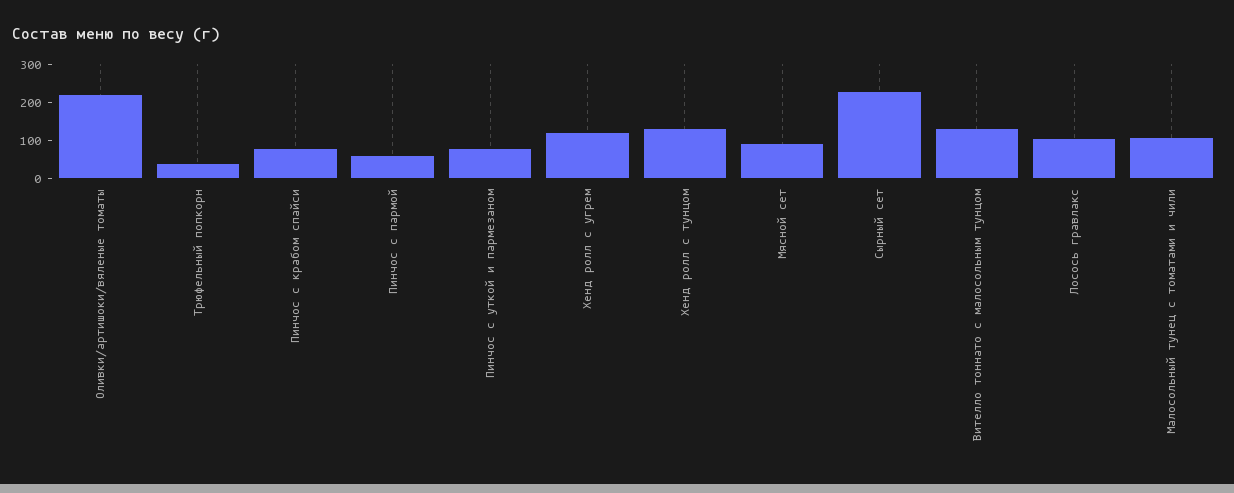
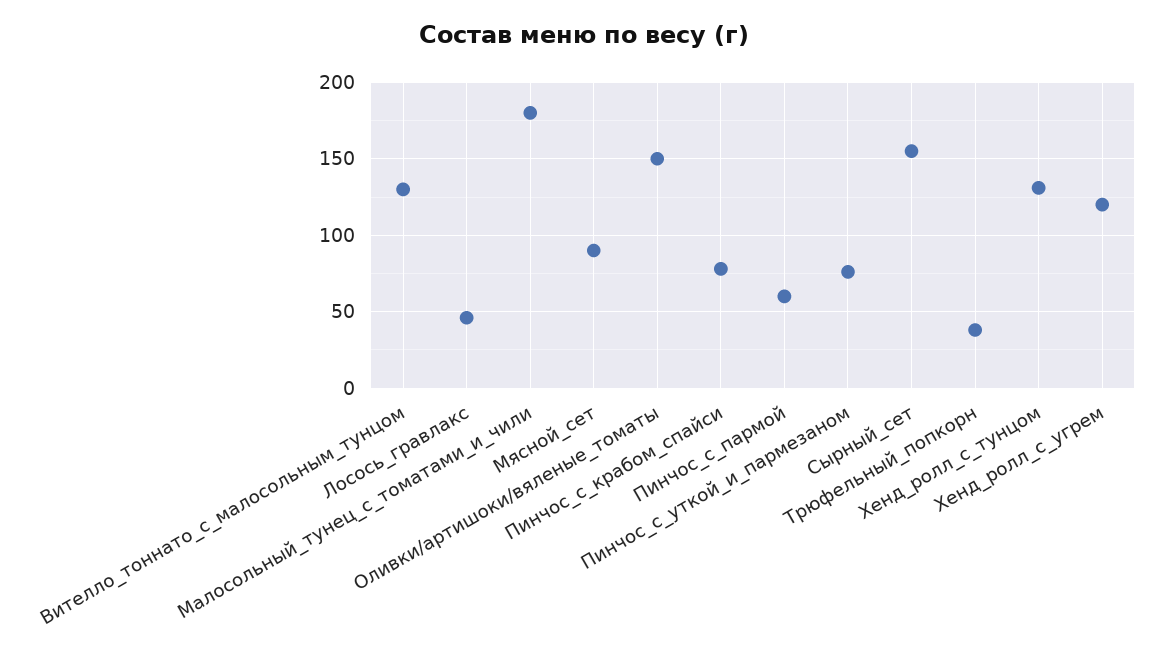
  {
-   "Оливки/артишоки/вяленые томаты": 225,
+   "Оливки/артишоки/вяленые томаты": 150,
    "Трюфельный попкорн": 40,
    "Пинчос с крабом спайси": 80,
    "Пинчос с пармой": 60,
    "Пинчос с уткой и пармезаном": 75,
    "Хенд ролл с угрем": 120,
    "Хенд ролл с тунцом": 130,
    "Мясной сет": 90,
-   "Сырный сет": 225,
+   "Сырный сет": 155,
    "Вителло тоннато с малосольным тунцом": 130,
-   "Лосось гравлакс": 100,
+   "Лосось гравлакс": 45,
-   "Малосольный тунец с томатами и чили": 100
+   "Малосольный тунец с томатами и чили": 180
  }

